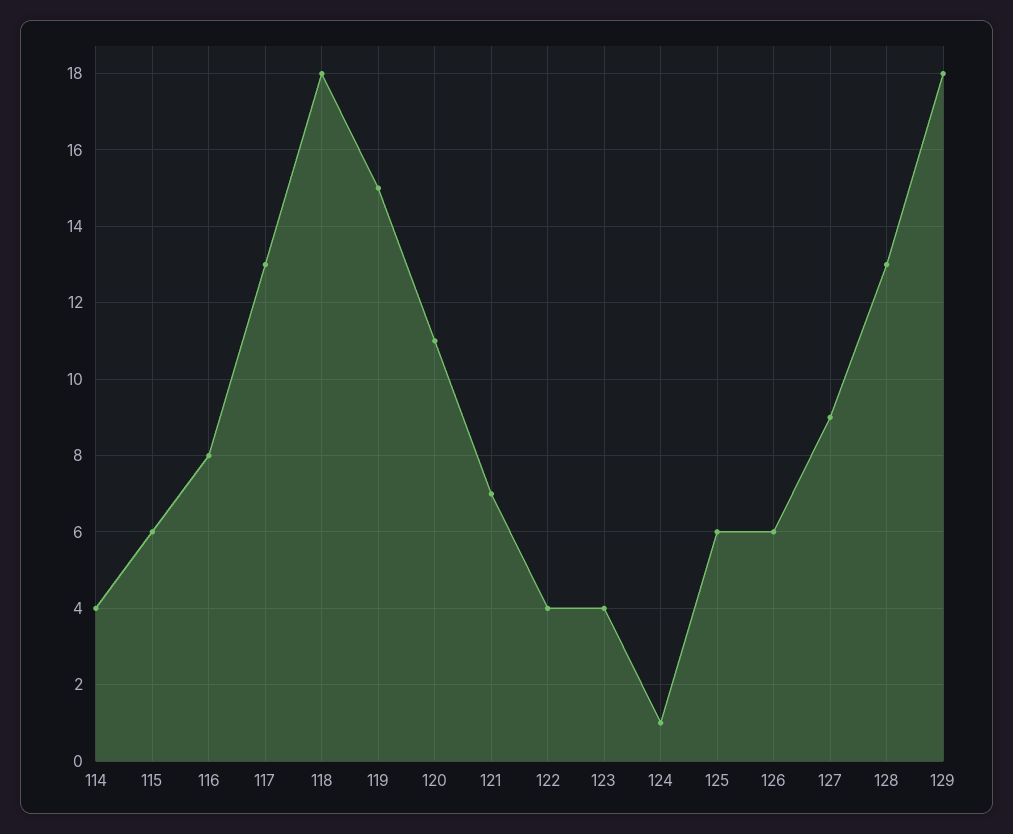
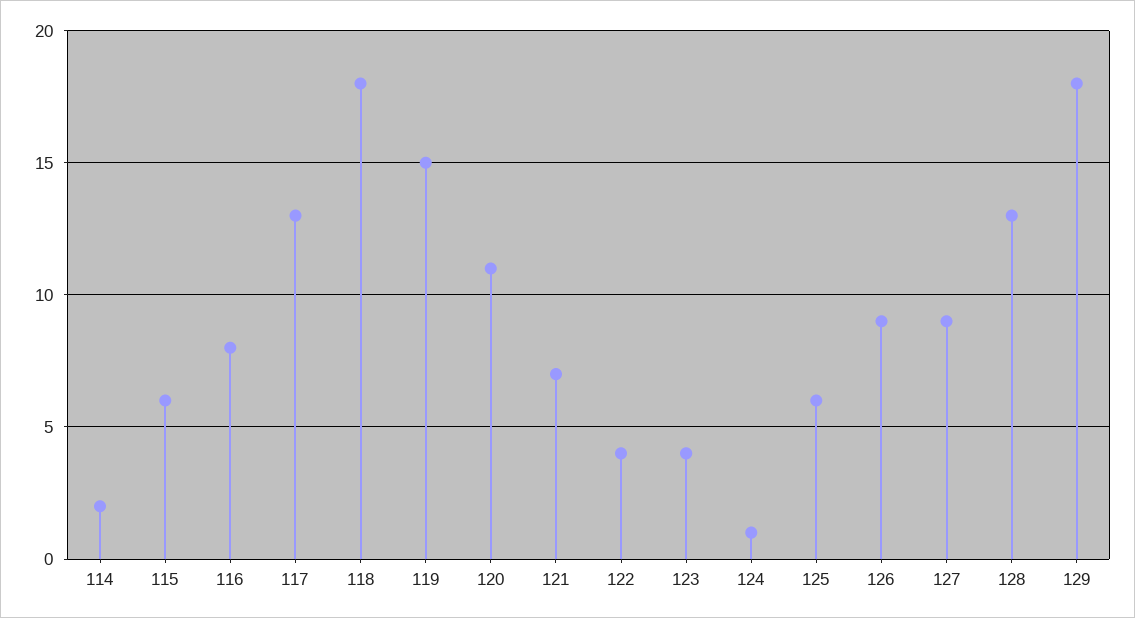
  {
-   "114": 4,
+   "114": 2,
    "115": 6,
    "116": 8,
    "117": 13,
    "118": 18,
    "119": 15,
    "120": 11,
    "121": 7,
    "122": 4,
    "123": 4,
    "124": 1,
    "125": 6,
-   "126": 6,
+   "126": 9,
    "127": 9,
    "128": 13,
    "129": 18
  }

